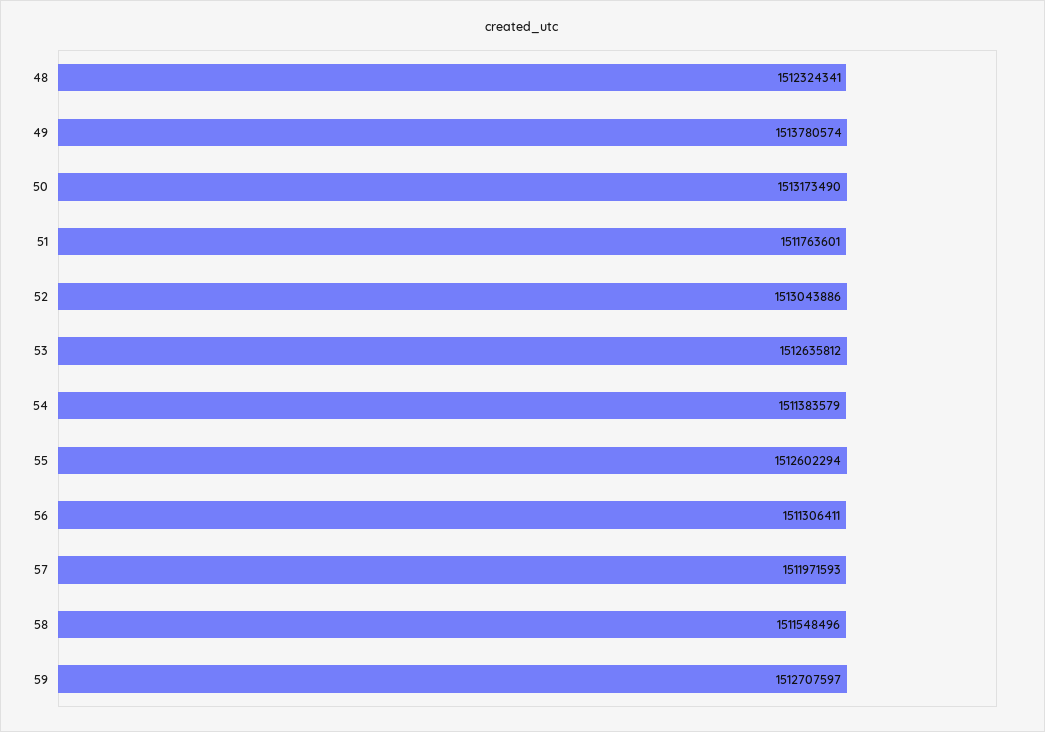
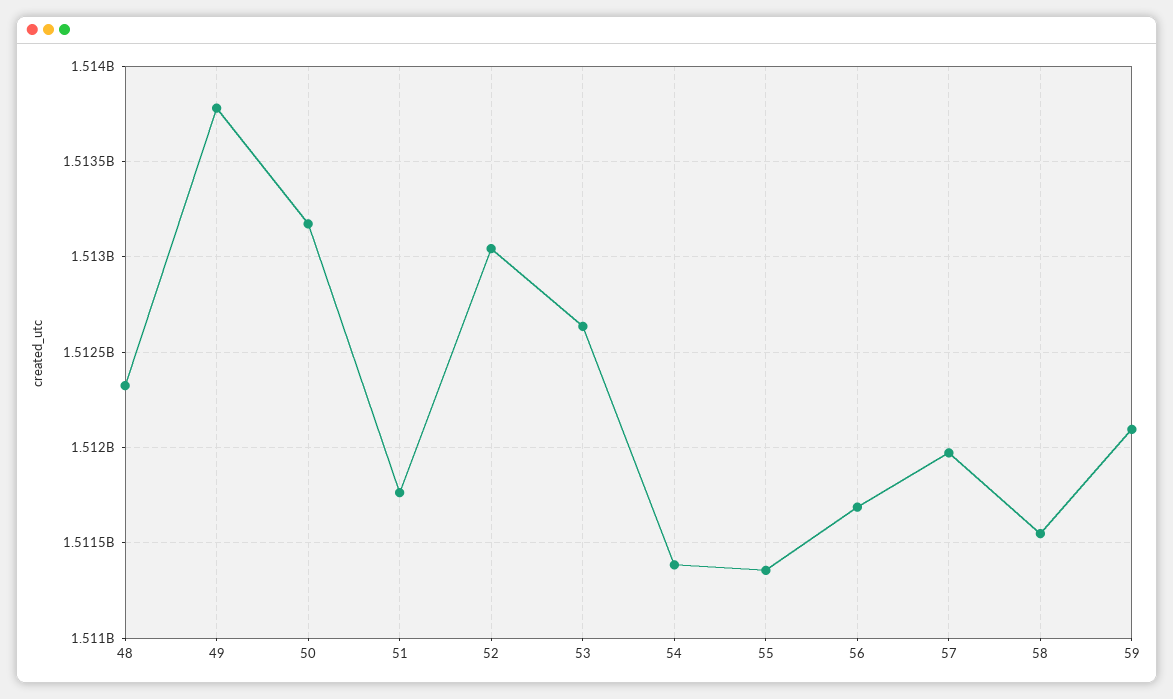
  {
    "48": 1512324341,
    "49": 1513780574,
    "50": 1513173490,
    "51": 1511763601,
    "52": 1513043886,
    "53": 1512635812,
    "54": 1511383579,
-   "55": 1512602294,
+   "55": 1511350000,
-   "56": 1511306411,
+   "56": 1511700000,
    "57": 1511971593,
    "58": 1511548496,
-   "59": 1512707597
+   "59": 1512100000
  }

